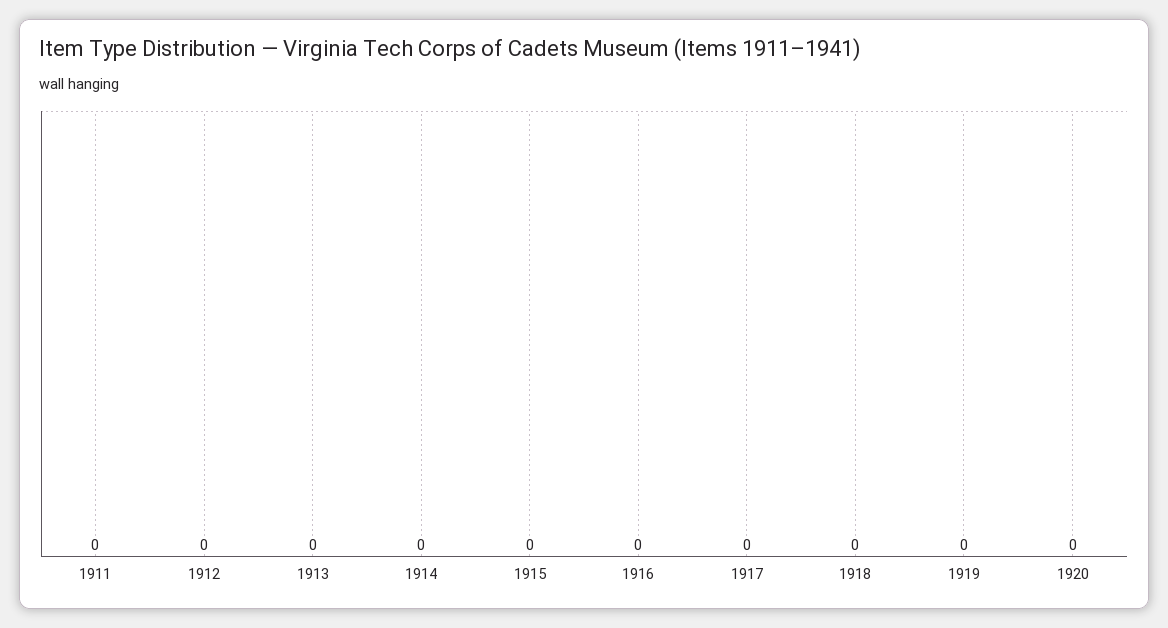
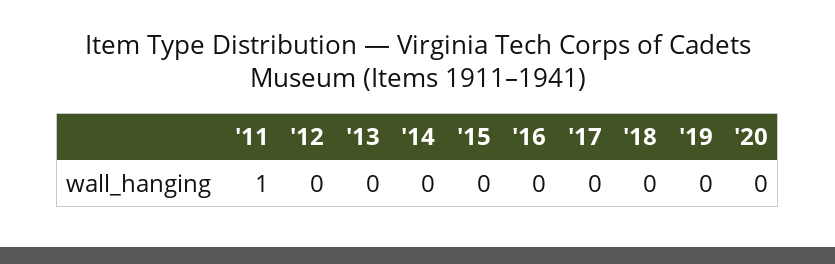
  {
-   "1911": 0,
+   "1911": 1,
    "1912": 0,
    "1913": 0,
    "1914": 0,
    "1915": 0,
    "1916": 0,
    "1917": 0,
    "1918": 0,
    "1919": 0,
    "1920": 0
  }

